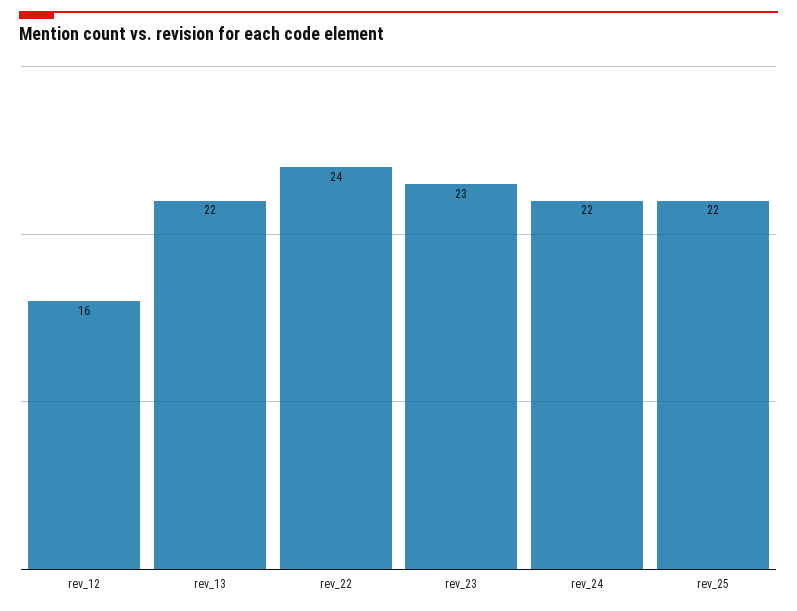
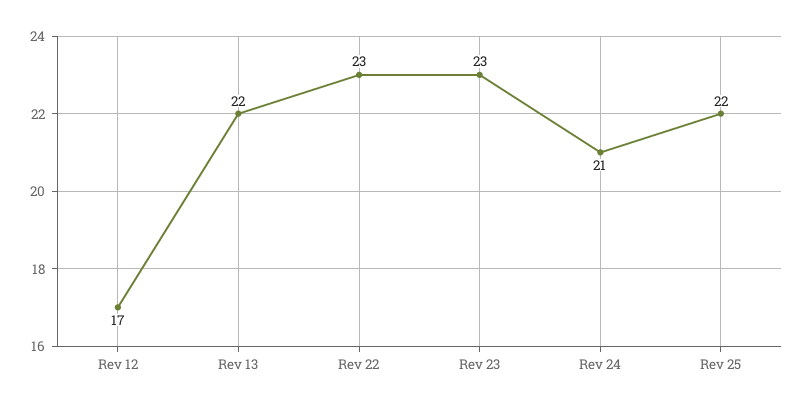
  {
-   "rev_12": 16,
+   "rev_12": 17,
    "rev_13": 22,
-   "rev_22": 24,
+   "rev_22": 23,
    "rev_23": 23,
-   "rev_24": 22,
+   "rev_24": 21,
    "rev_25": 22
  }

